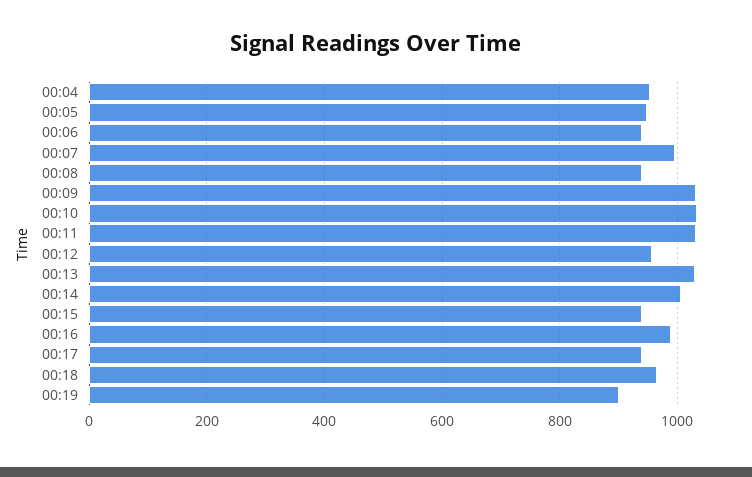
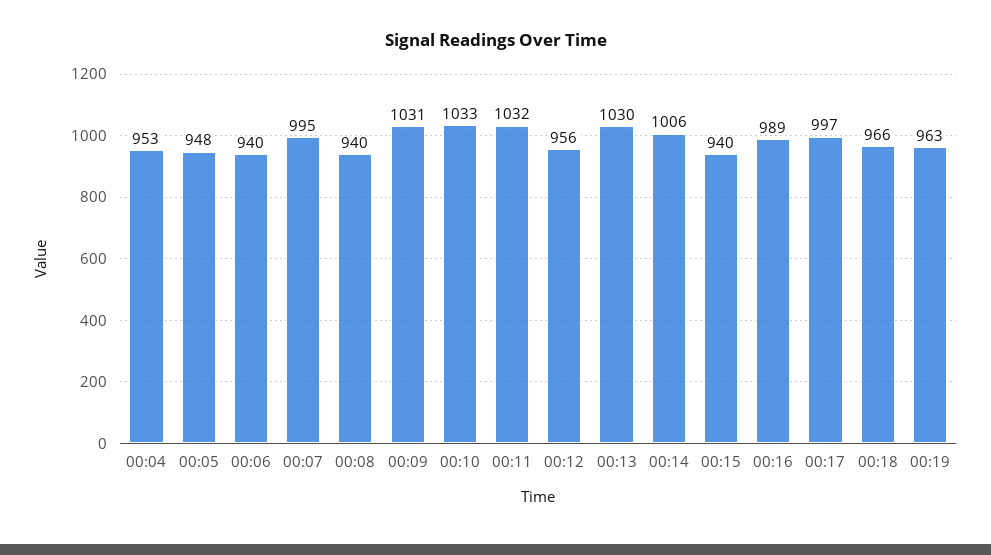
  {
    "00:04": 953,
    "00:05": 948,
    "00:06": 940,
    "00:07": 995,
    "00:08": 940,
    "00:09": 1031,
    "00:10": 1033,
    "00:11": 1032,
    "00:12": 956,
    "00:13": 1030,
    "00:14": 1006,
    "00:15": 940,
    "00:16": 989,
-   "00:17": 940,
+   "00:17": 997,
    "00:18": 966,
-   "00:19": 900
+   "00:19": 963
  }

